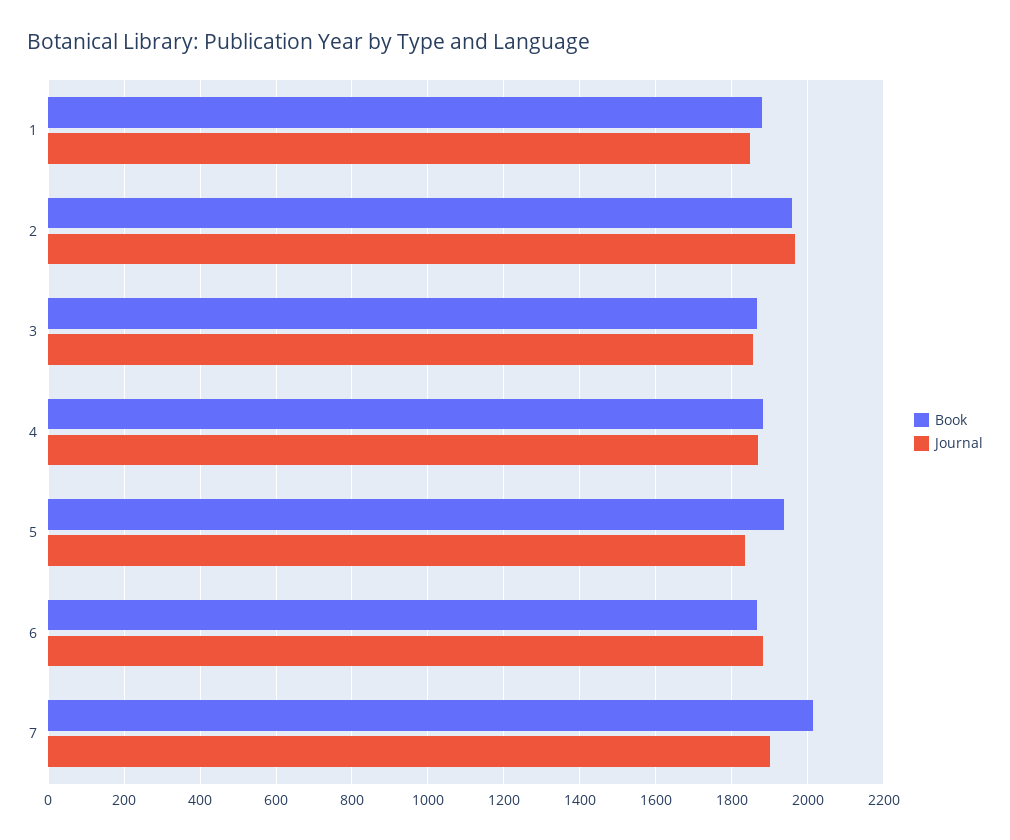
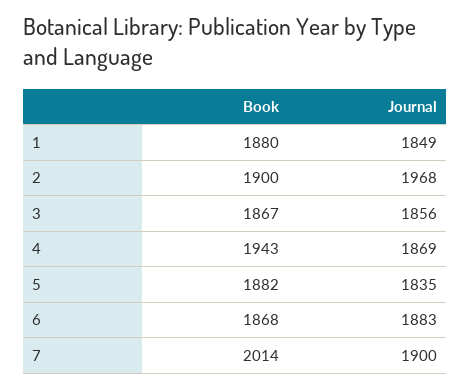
  {
    "Book": {
      "1": 1880,
-     "2": 1960,
+     "2": 1900,
      "3": 1867,
-     "4": 1880,
+     "4": 1943,
-     "5": 1940,
+     "5": 1882,
      "6": 1868,
      "7": 2014
    },
    "Journal": {
      "1": 1849,
      "2": 1968,
      "3": 1856,
      "4": 1869,
      "5": 1835,
      "6": 1883,
      "7": 1900
    }
  }

